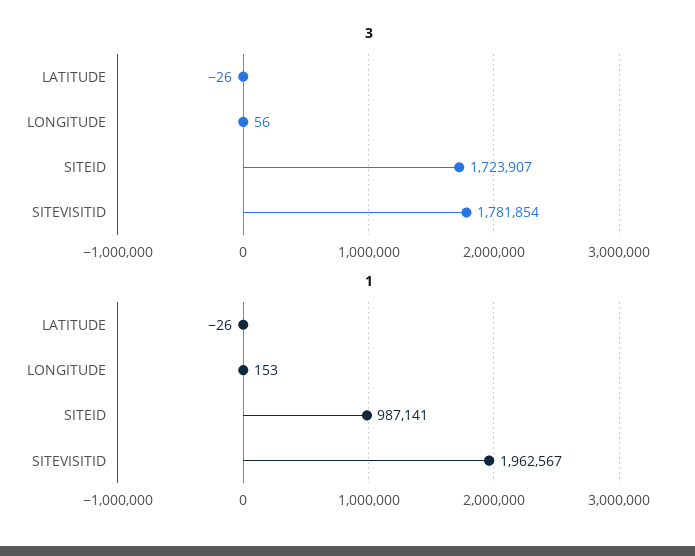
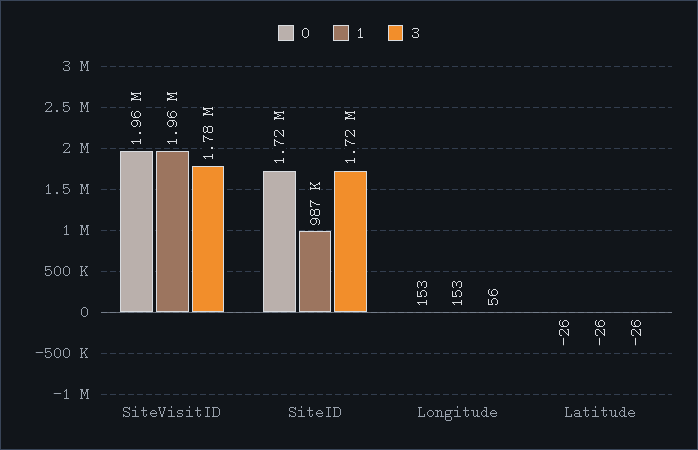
  {
    "3": {
      "LATITUDE": -26,
      "LONGITUDE": 56,
      "SITEID": 1723907,
      "SITEVISITID": 1781854
    },
    "1": {
      "LATITUDE": -26,
      "LONGITUDE": 153,
      "SITEID": 987141,
      "SITEVISITID": 1962567
-   }
+   },
+   "0": {
+     "SITEVISITID": 1960000,
+     "SITEID": 1720000,
+     "LONGITUDE": 153,
+     "LATITUDE": -26
+   }
  }

